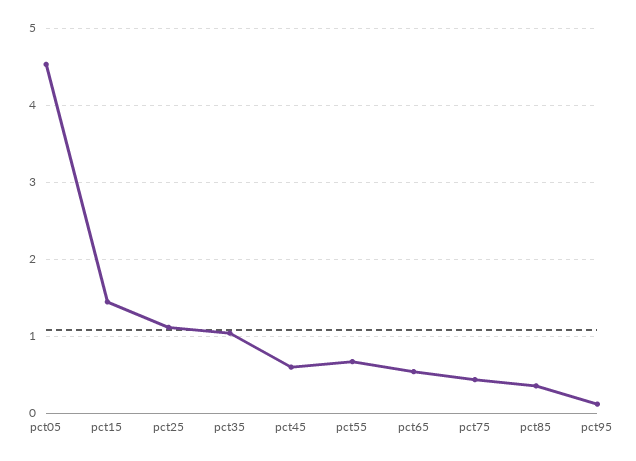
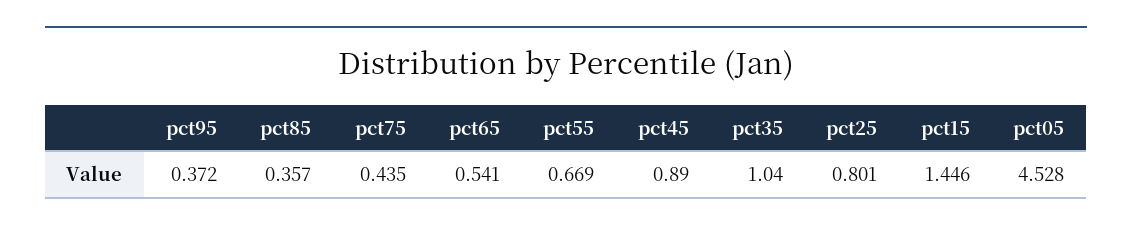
  {
    "pct05": 4.528,
    "pct15": 1.446,
-   "pct25": 1.1,
+   "pct25": 0.801,
    "pct35": 1.04,
-   "pct45": 0.6,
+   "pct45": 0.89,
    "pct55": 0.669,
    "pct65": 0.541,
    "pct75": 0.435,
    "pct85": 0.357,
-   "pct95": 0.1
+   "pct95": 0.372
  }

